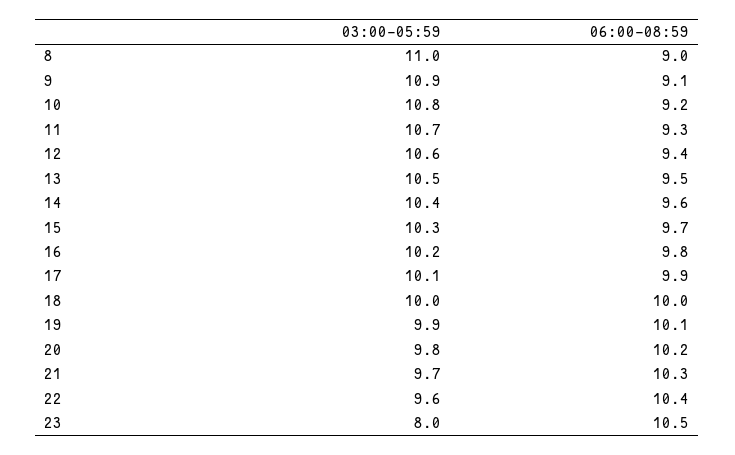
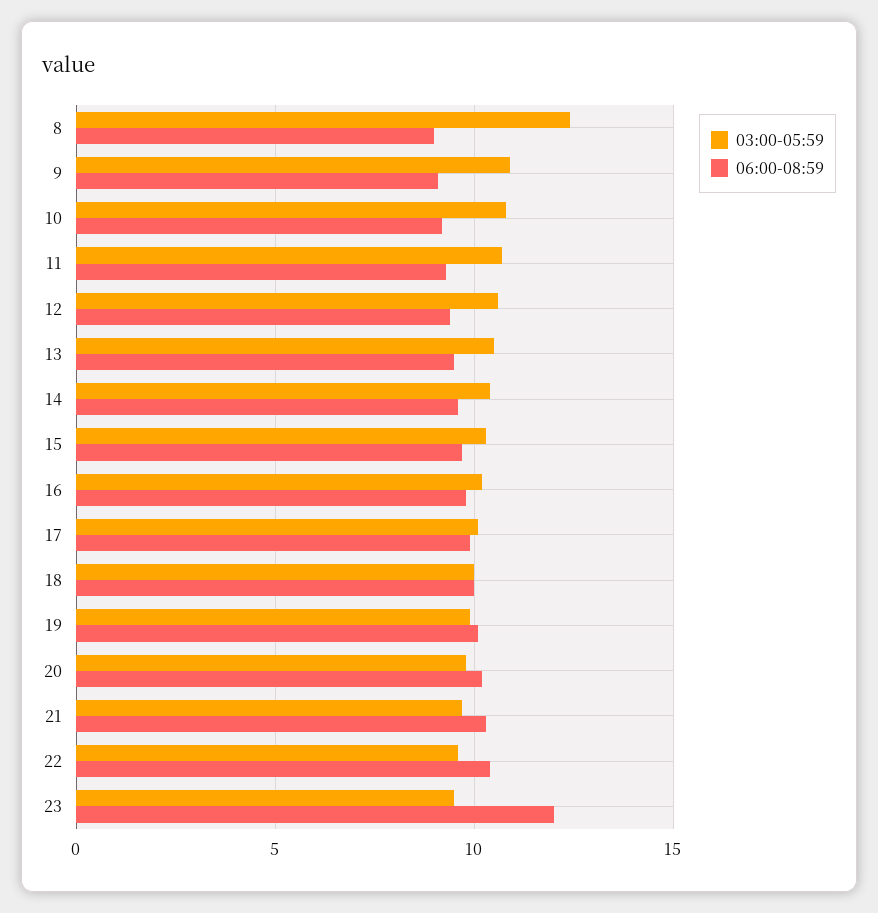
  {
    "03:00-05:59": {
-     "8": 11,
+     "8": 12.5,
      "9": 10.9,
      "10": 10.8,
      "11": 10.7,
      "12": 10.6,
      "13": 10.5,
      "14": 10.4,
      "15": 10.3,
      "16": 10.2,
      "17": 10.1,
      "18": 10,
      "19": 9.9,
      "20": 9.8,
      "21": 9.7,
      "22": 9.6,
-     "23": 8
+     "23": 9.5
    },
    "06:00-08:59": {
      "8": 9,
      "9": 9.1,
      "10": 9.2,
      "11": 9.3,
      "12": 9.4,
      "13": 9.5,
      "14": 9.6,
      "15": 9.7,
      "16": 9.8,
      "17": 9.9,
      "18": 10,
      "19": 10.1,
      "20": 10.2,
      "21": 10.3,
      "22": 10.4,
-     "23": 10.5
+     "23": 12
    }
  }

